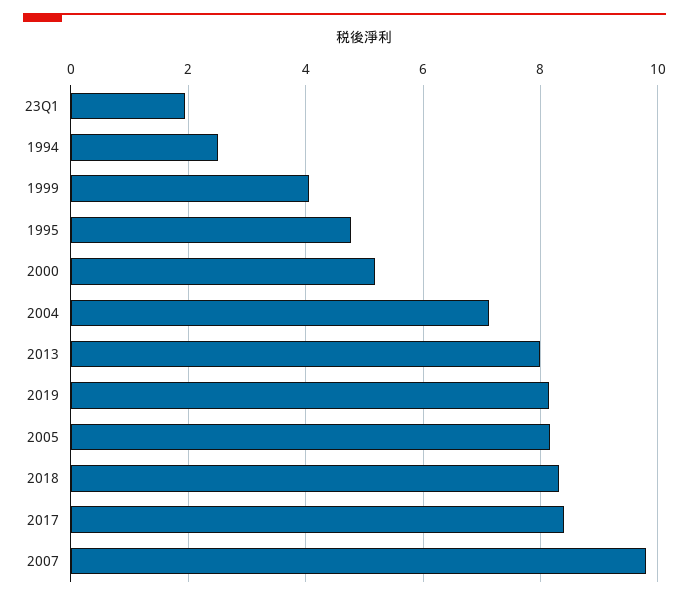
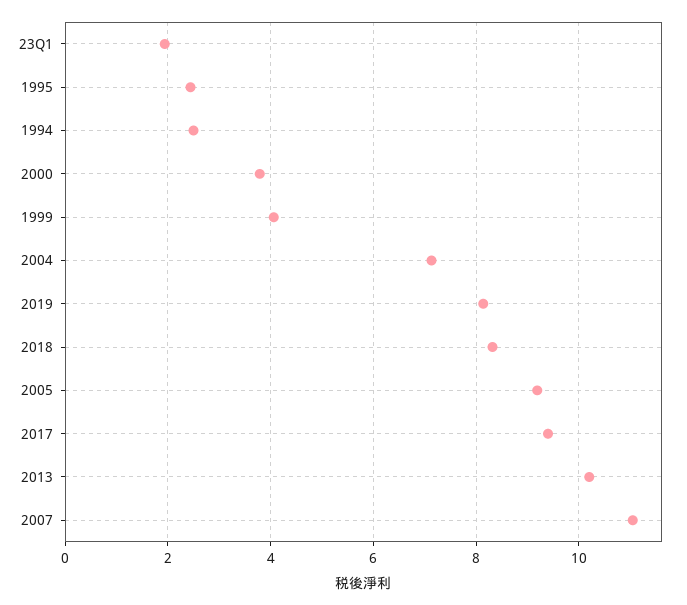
  {
    "23Q1": 2,
    "1994": 2.6,
    "1999": 4,
-   "1995": 4.8,
+   "1995": 2.4,
-   "2000": 5.2,
+   "2000": 3.8,
    "2004": 7.2,
-   "2013": 8,
+   "2013": 10.2,
    "2019": 8.2,
-   "2005": 8.2,
+   "2005": 9.2,
    "2018": 8.4,
-   "2017": 8.4,
+   "2017": 9.4,
-   "2007": 9.8
+   "2007": 11
  }

